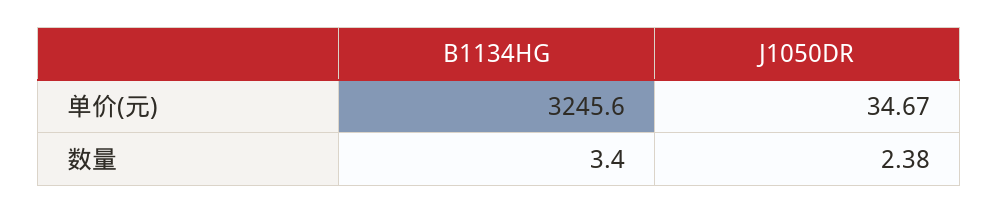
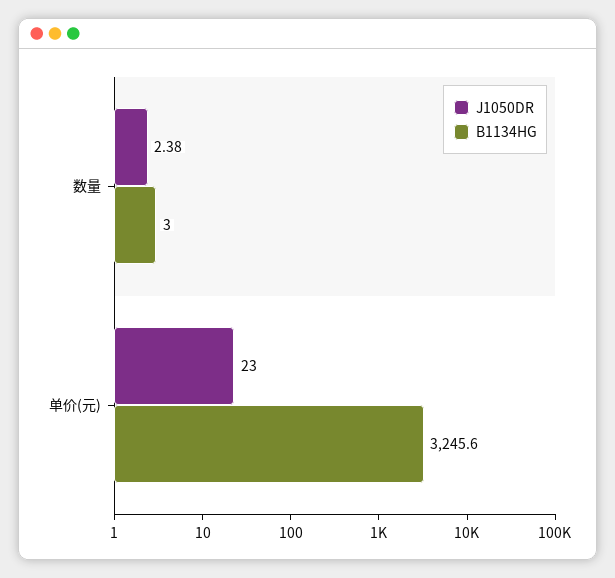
  {
    "B1134HG": {
      "单价(元)": 3245.6,
-     "数量": 3.4
+     "数量": 3
    },
    "J1050DR": {
-     "单价(元)": 34.67,
+     "单价(元)": 23,
      "数量": 2.38
    }
  }

